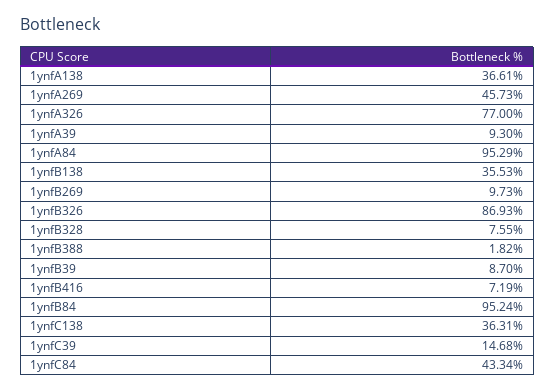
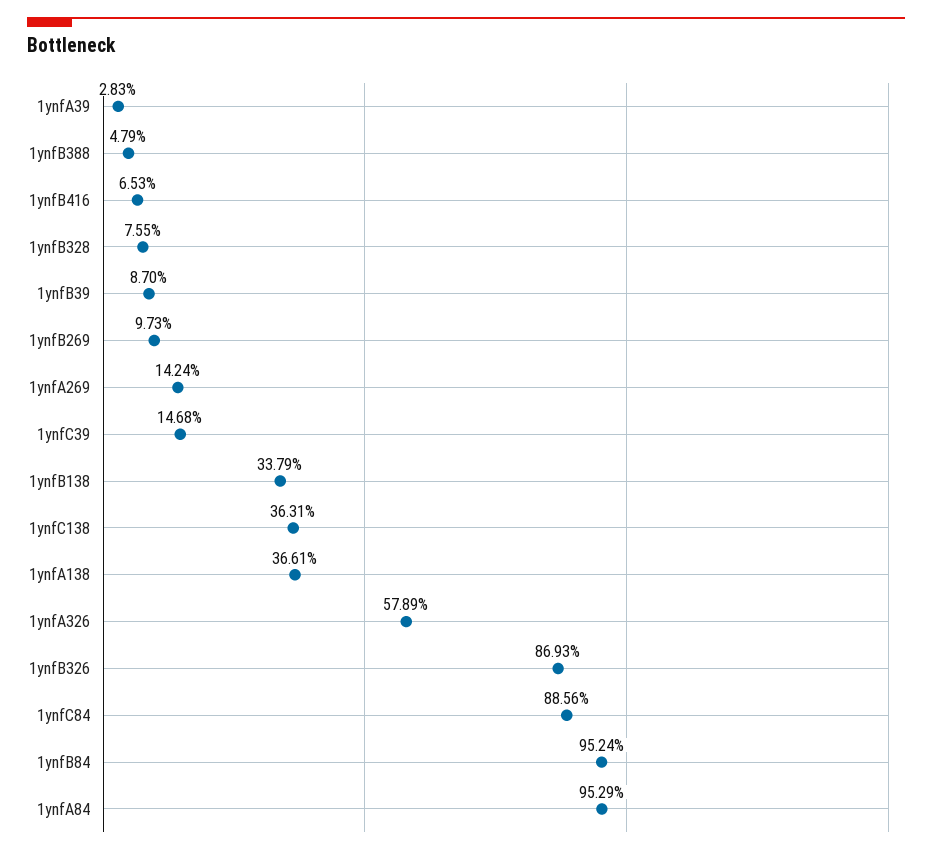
  {
    "1ynfA138": 36.61,
-   "1ynfA269": 45.73,
+   "1ynfA269": 14.24,
-   "1ynfA326": 77,
+   "1ynfA326": 57.89,
-   "1ynfA39": 9.3,
+   "1ynfA39": 2.83,
    "1ynfA84": 95.29,
-   "1ynfB138": 35.53,
+   "1ynfB138": 33.79,
    "1ynfB269": 9.73,
    "1ynfB326": 86.93,
    "1ynfB328": 7.55,
-   "1ynfB388": 1.82,
+   "1ynfB388": 4.79,
    "1ynfB39": 8.7,
-   "1ynfB416": 7.19,
+   "1ynfB416": 6.53,
    "1ynfB84": 95.24,
    "1ynfC138": 36.31,
    "1ynfC39": 14.68,
-   "1ynfC84": 43.34
+   "1ynfC84": 88.56
  }

